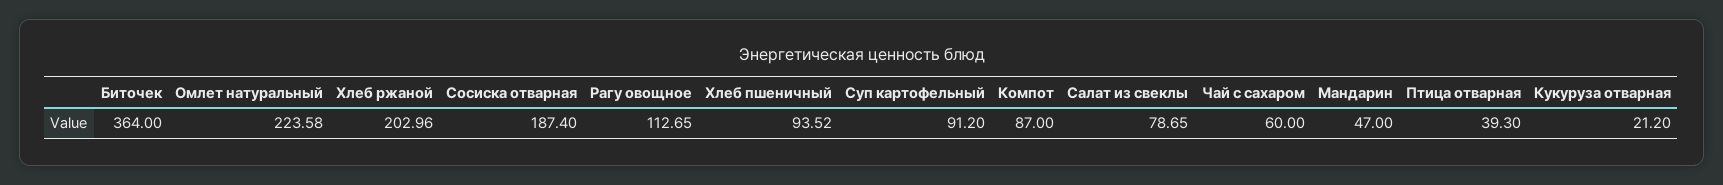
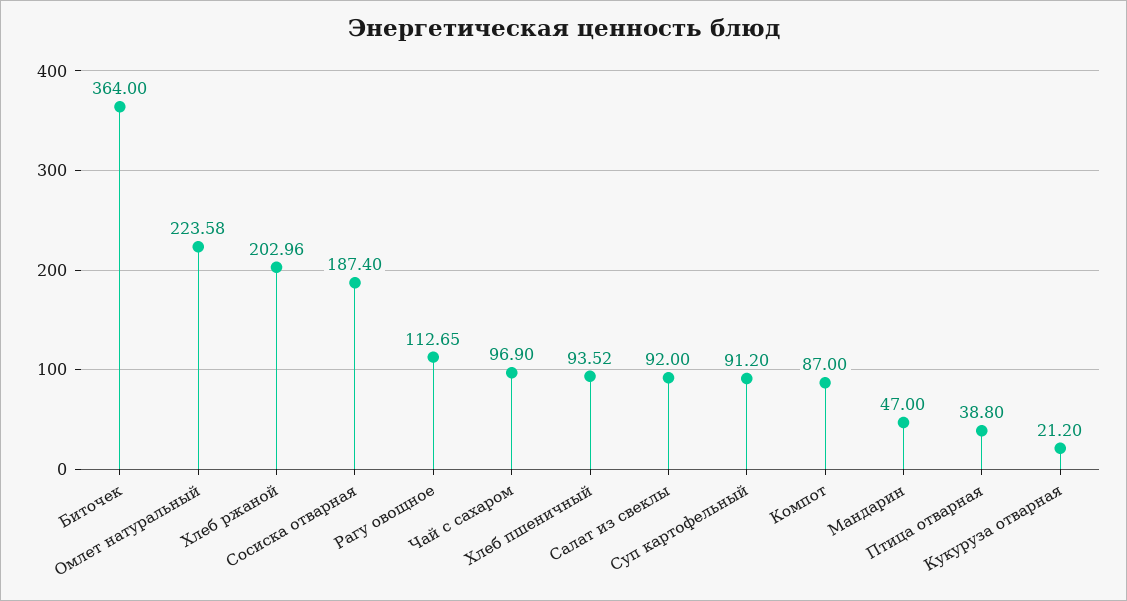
  {
    "Биточек": 364,
    "Омлет натуральный": 223.58,
    "Хлеб ржаной": 202.96,
    "Сосиска отварная": 187.4,
    "Рагу овощное": 112.65,
    "Хлеб пшеничный": 93.52,
    "Суп картофельный": 91.2,
    "Компот": 87,
-   "Салат из свеклы": 78.65,
+   "Салат из свеклы": 92,
-   "Чай с сахаром": 60,
+   "Чай с сахаром": 96.9,
    "Мандарин": 47,
-   "Птица отварная": 39.3,
+   "Птица отварная": 38.8,
    "Кукуруза отварная": 21.2
  }

